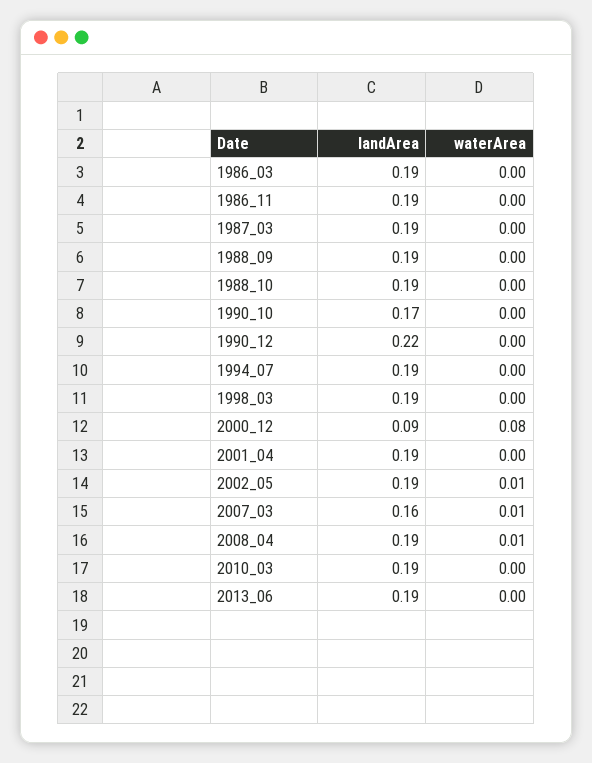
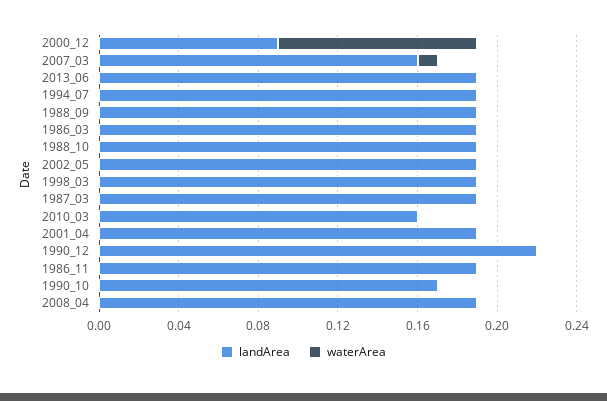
  {
    "landArea": {
      "1986_03": 0.19,
      "1986_11": 0.19,
      "1987_03": 0.19,
      "1988_09": 0.19,
      "1988_10": 0.19,
      "1990_10": 0.17,
      "1990_12": 0.22,
      "1994_07": 0.19,
      "1998_03": 0.19,
      "2000_12": 0.09,
      "2001_04": 0.19,
      "2002_05": 0.19,
      "2007_03": 0.16,
      "2008_04": 0.19,
-     "2010_03": 0.19,
+     "2010_03": 0.16,
      "2013_06": 0.19
    },
    "waterArea": {
      "1986_03": 0,
      "1986_11": 0,
      "1987_03": 0,
      "1988_09": 0,
      "1988_10": 0,
      "1990_10": 0,
      "1990_12": 0,
      "1994_07": 0,
      "1998_03": 0,
-     "2000_12": 0.08,
+     "2000_12": 0.1,
      "2001_04": 0,
-     "2002_05": 0.01,
+     "2002_05": 0,
      "2007_03": 0.01,
-     "2008_04": 0.01,
+     "2008_04": 0,
      "2010_03": 0,
      "2013_06": 0
    }
  }

